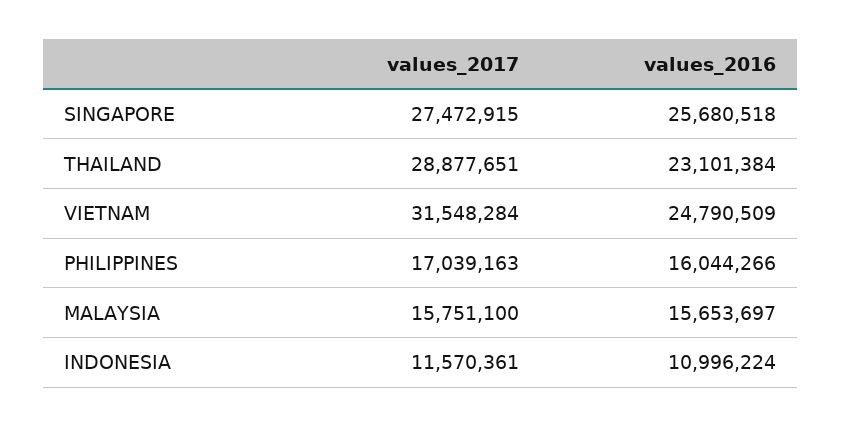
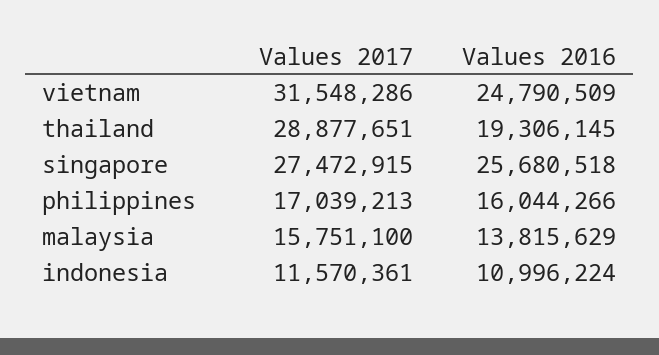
  {
    "values_2017": {
      "SINGAPORE": 27472915,
      "THAILAND": 28877651,
-     "VIETNAM": 31548284,
+     "VIETNAM": 31548286,
-     "PHILIPPINES": 17039163,
+     "PHILIPPINES": 17039213,
      "MALAYSIA": 15751100,
      "INDONESIA": 11570361
    },
    "values_2016": {
      "SINGAPORE": 25680518,
-     "THAILAND": 23101384,
+     "THAILAND": 19306145,
      "VIETNAM": 24790509,
      "PHILIPPINES": 16044266,
-     "MALAYSIA": 15653697,
+     "MALAYSIA": 13815629,
      "INDONESIA": 10996224
    }
  }

